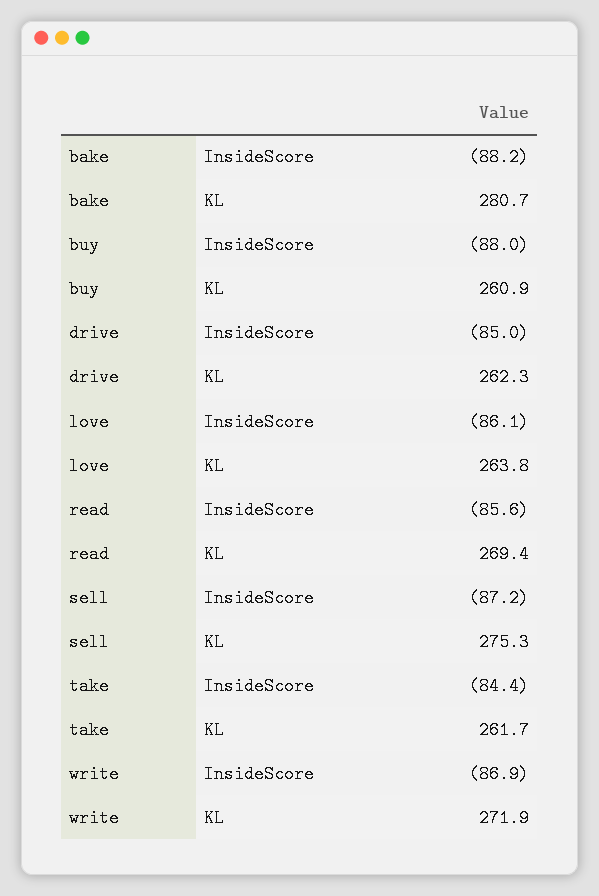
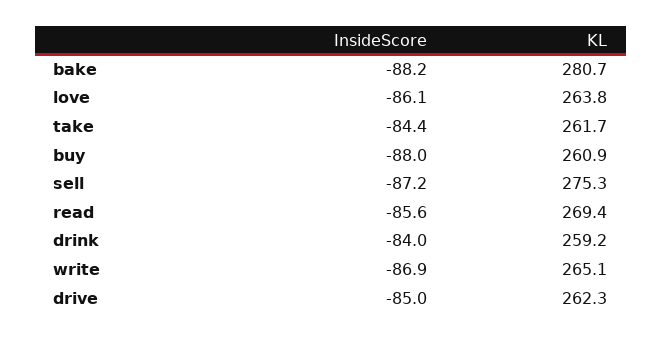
  {
    "bake": {
      "InsideScore": -88.2,
      "KL": 280.7
    },
    "buy": {
      "InsideScore": -88,
      "KL": 260.9
    },
    "drive": {
      "InsideScore": -85,
      "KL": 262.3
    },
    "love": {
      "InsideScore": -86.1,
      "KL": 263.8
    },
    "read": {
      "InsideScore": -85.6,
      "KL": 269.4
    },
    "sell": {
      "InsideScore": -87.2,
      "KL": 275.3
    },
    "take": {
      "InsideScore": -84.4,
      "KL": 261.7
    },
    "write": {
      "InsideScore": -86.9,
-     "KL": 271.9
+     "KL": 265.1
-   }
+   },
+   "drink": {
+     "InsideScore": -84,
+     "KL": 259.2
+   }
  }

